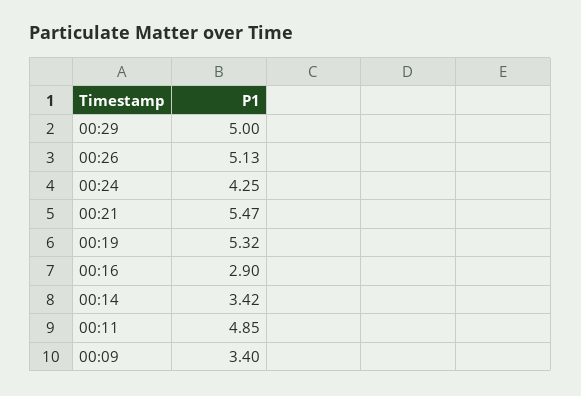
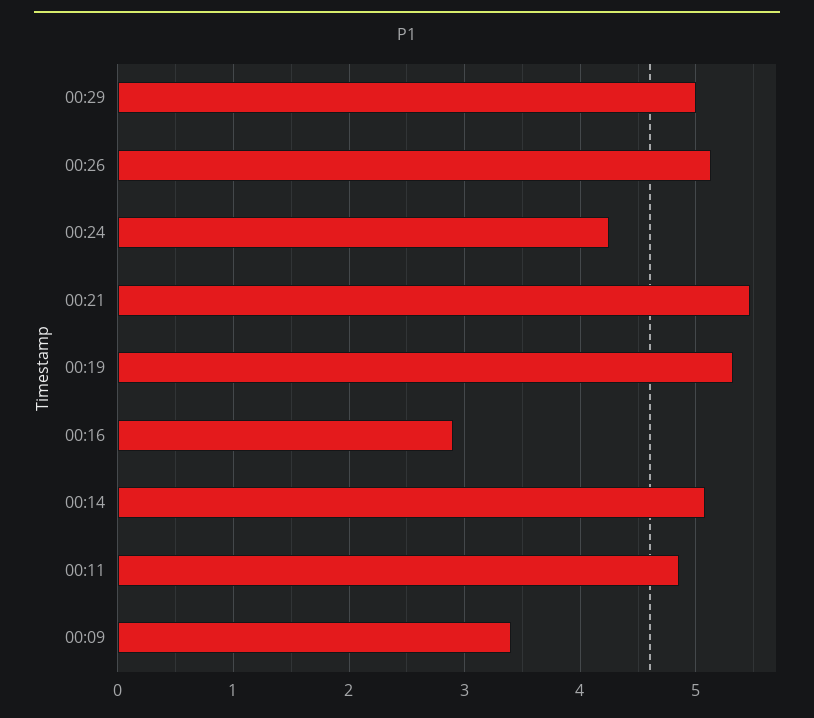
  {
    "00:29": 5,
    "00:26": 5.13,
    "00:24": 4.25,
    "00:21": 5.47,
    "00:19": 5.32,
    "00:16": 2.9,
-   "00:14": 3.42,
+   "00:14": 5.1,
    "00:11": 4.85,
    "00:09": 3.4
  }

